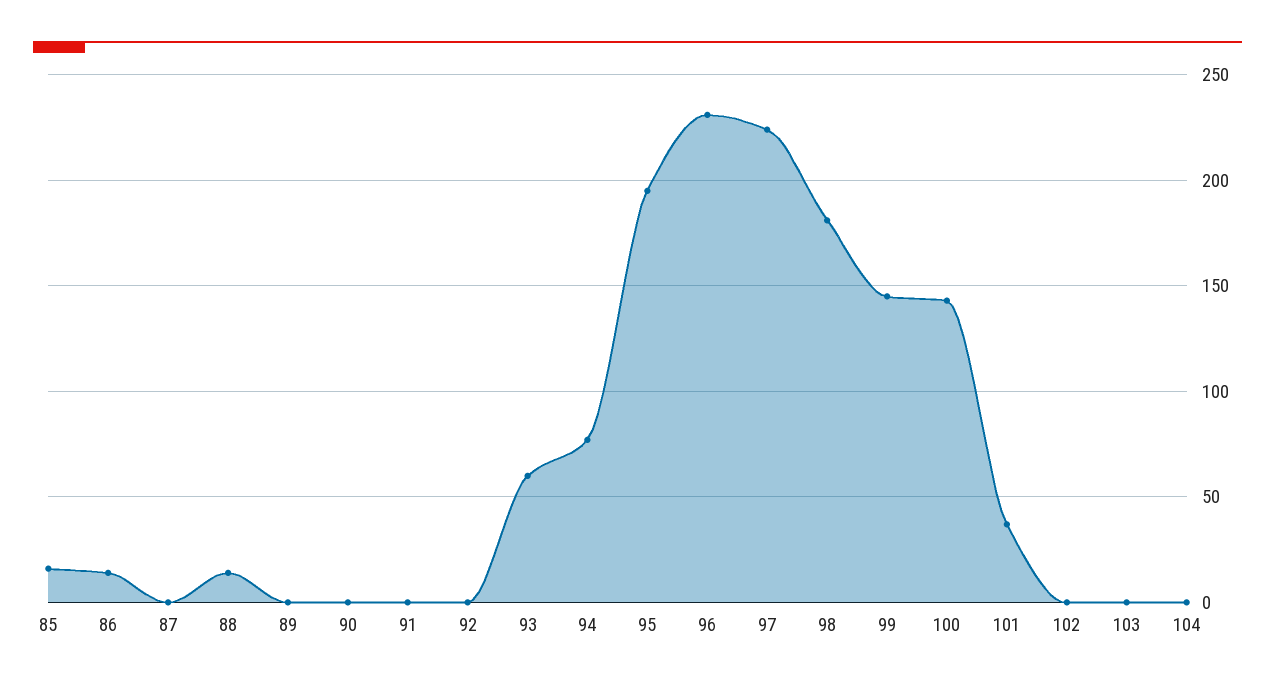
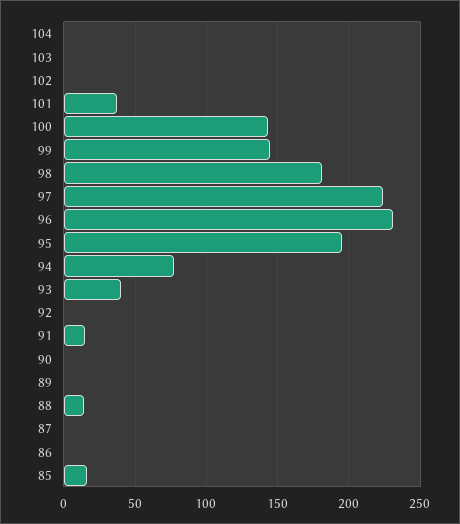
  {
    "85": 15,
-   "86": 15,
+   "86": 0,
    "87": 0,
    "88": 15,
    "89": 0,
    "90": 0,
-   "91": 0,
+   "91": 15,
    "92": 0,
-   "93": 60,
+   "93": 40,
    "94": 75,
    "95": 195,
    "96": 230,
    "97": 225,
    "98": 180,
    "99": 145,
    "100": 145,
    "101": 35,
    "102": 0,
    "103": 0,
    "104": 0
  }

